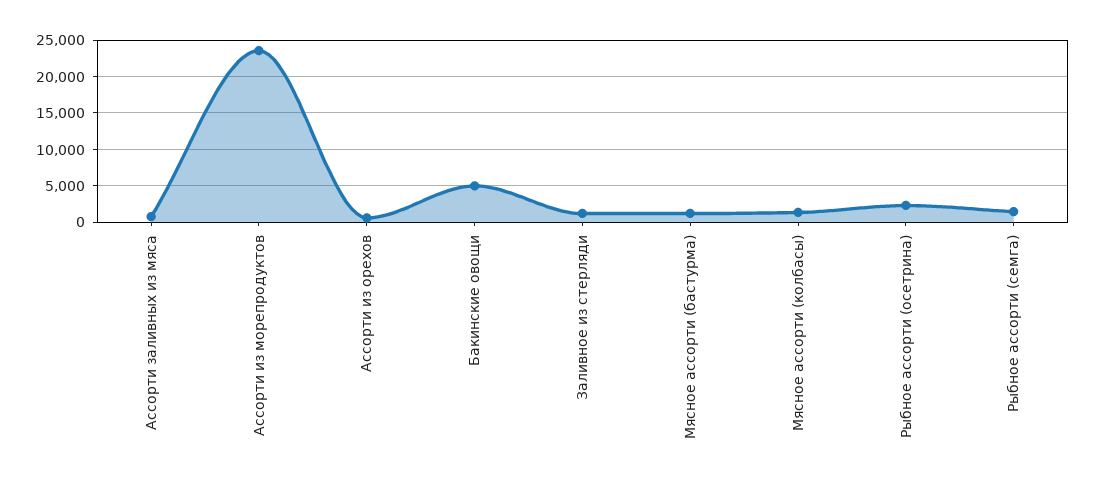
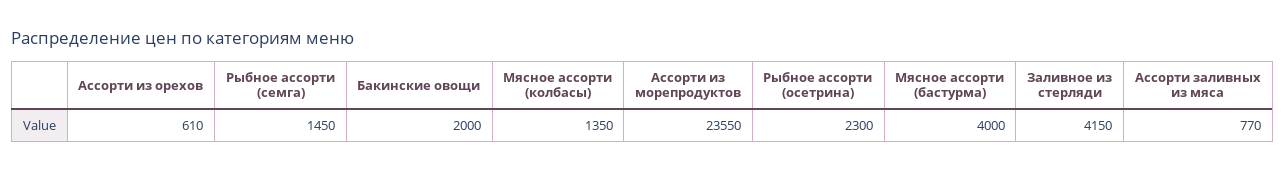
  {
    "Ассорти заливных из мяса": 770,
    "Ассорти из морепродуктов": 23550,
    "Ассорти из орехов": 610,
-   "Бакинские овощи": 5000,
+   "Бакинские овощи": 2000,
-   "Заливное из стерляди": 1000,
+   "Заливное из стерляди": 4150,
-   "Мясное ассорти (бастурма)": 1000,
+   "Мясное ассорти (бастурма)": 4000,
    "Мясное ассорти (колбасы)": 1350,
    "Рыбное ассорти (осетрина)": 2300,
    "Рыбное ассорти (семга)": 1450
  }

